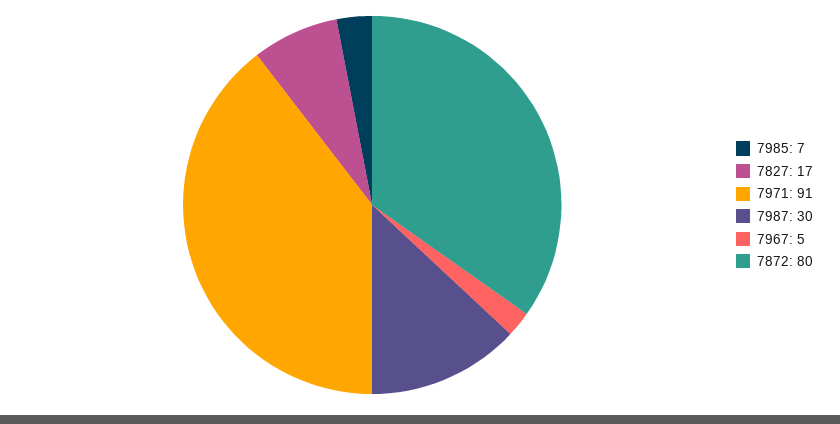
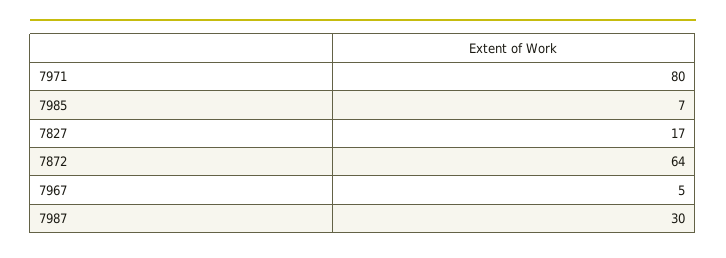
  {
    "7985": 7,
    "7827": 17,
-   "7971": 91,
+   "7971": 80,
    "7987": 30,
    "7967": 5,
-   "7872": 80
+   "7872": 64
  }

